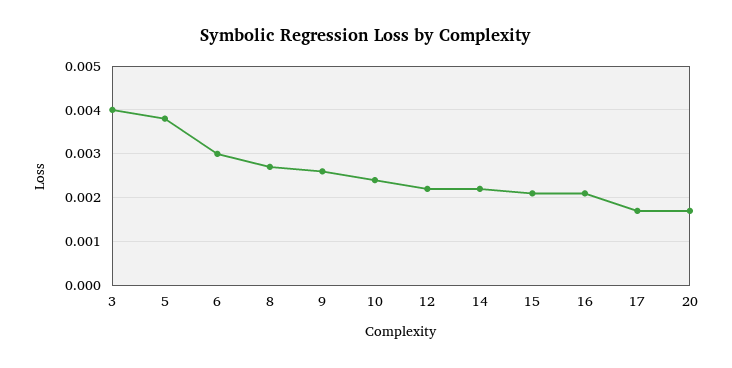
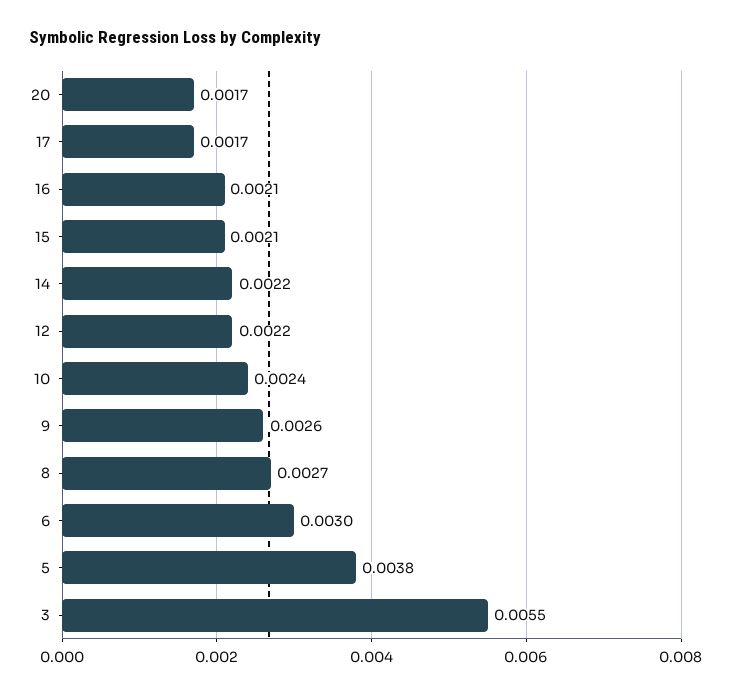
  {
-   "3": 0.004,
+   "3": 0.0055,
    "5": 0.0038,
    "6": 0.003,
    "8": 0.0027,
    "9": 0.0026,
    "10": 0.0024,
    "12": 0.0022,
    "14": 0.0022,
    "15": 0.0021,
    "16": 0.0021,
    "17": 0.0017,
    "20": 0.0017
  }

